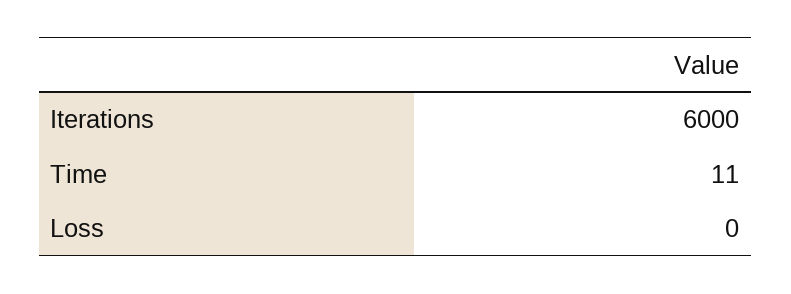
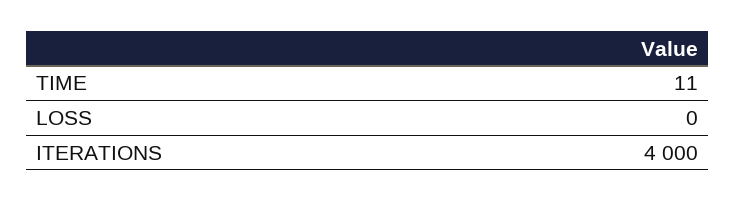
  {
-   "Iterations": 6000,
+   "Iterations": 4000,
    "Time": 11,
    "Loss": 0
  }

